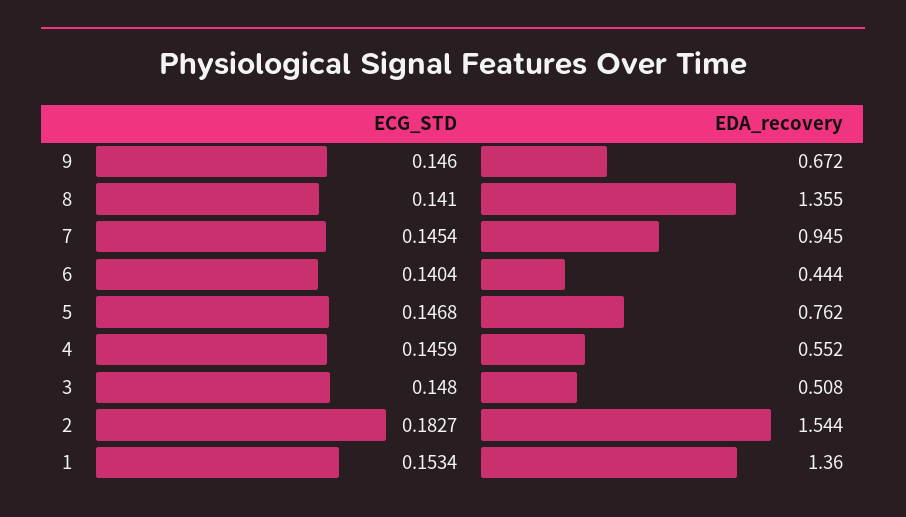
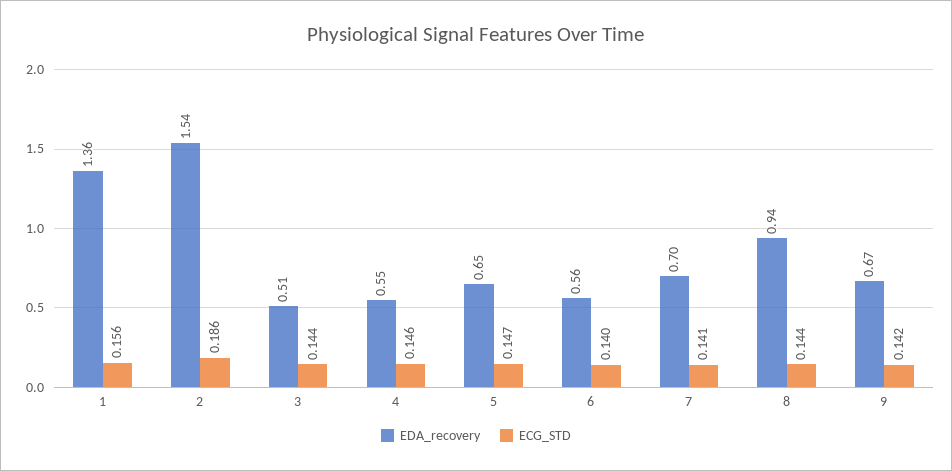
  {
    "ECG_STD": {
-     "9": 0.146,
+     "9": 0.142,
-     "8": 0.141,
+     "8": 0.144,
-     "7": 0.1454,
+     "7": 0.141,
      "6": 0.1404,
      "5": 0.1468,
      "4": 0.1459,
-     "3": 0.148,
+     "3": 0.144,
-     "2": 0.1827,
+     "2": 0.186,
-     "1": 0.1534
+     "1": 0.156
    },
    "EDA_recovery": {
      "9": 0.672,
-     "8": 1.355,
+     "8": 0.94,
-     "7": 0.945,
+     "7": 0.7,
-     "6": 0.444,
+     "6": 0.56,
-     "5": 0.762,
+     "5": 0.65,
      "4": 0.552,
      "3": 0.508,
      "2": 1.544,
      "1": 1.36
    }
  }

